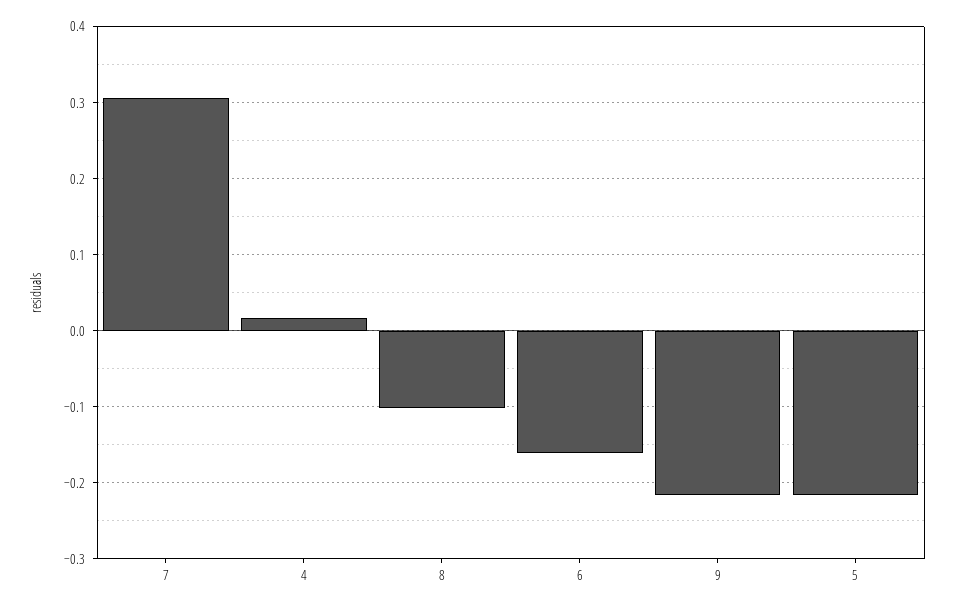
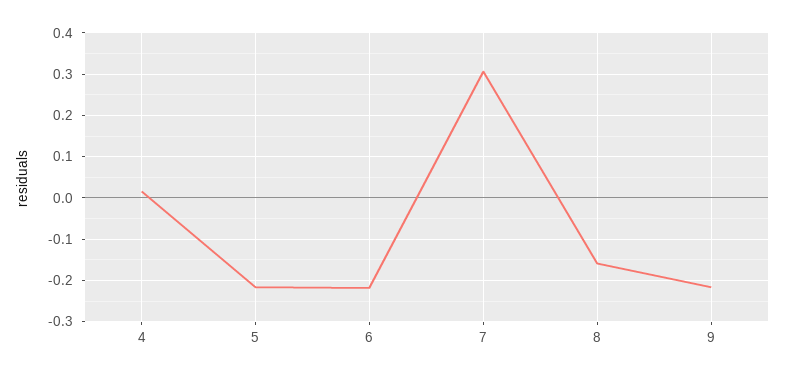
  {
    "7": 0.31,
    "4": 0.02,
-   "8": -0.1,
+   "8": -0.16,
-   "6": -0.16,
+   "6": -0.22,
    "9": -0.22,
    "5": -0.22
  }

